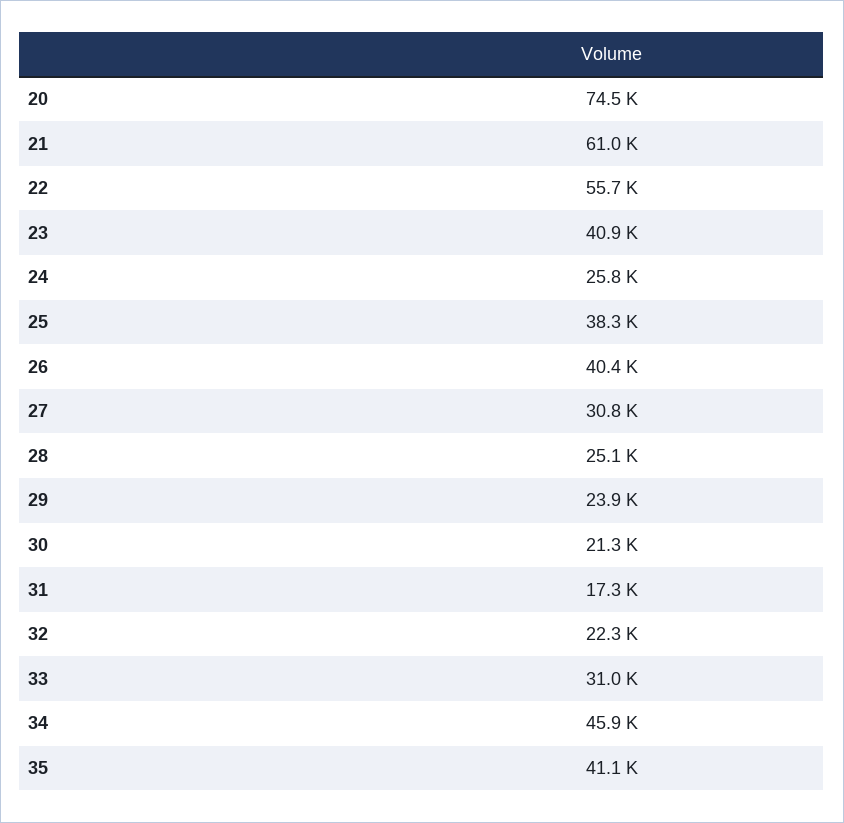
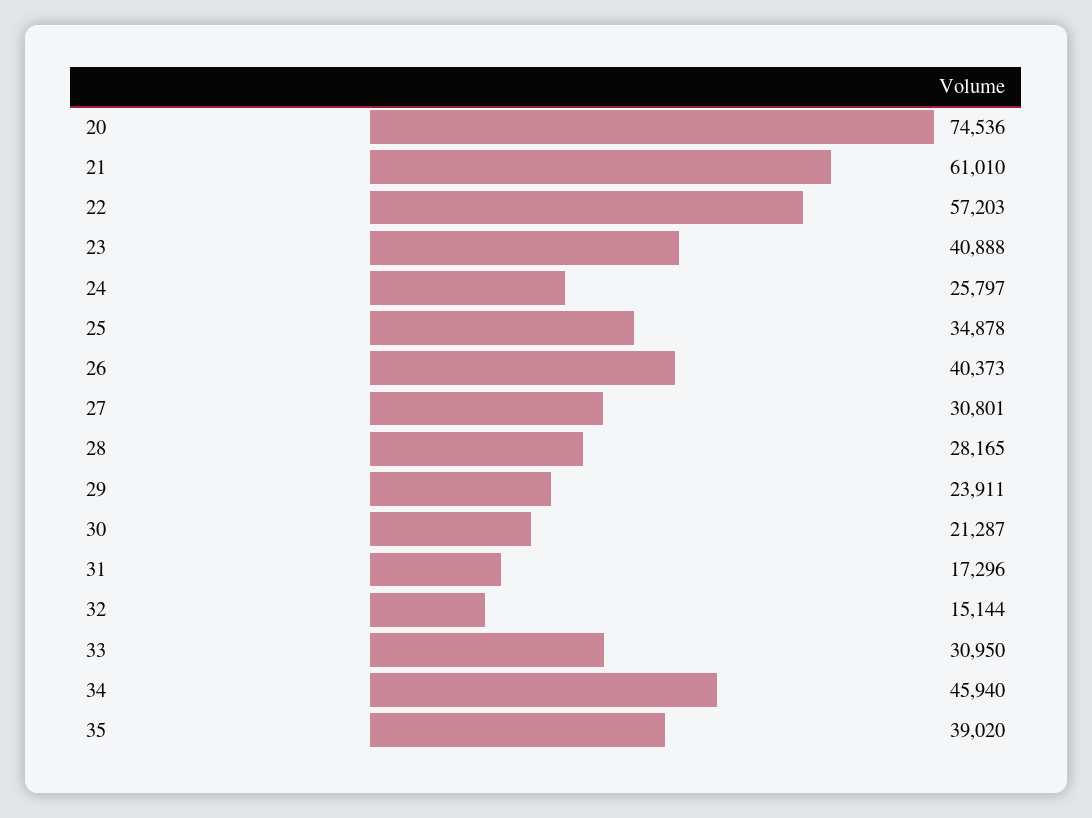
  {
    "20": 74536,
    "21": 61010,
-   "22": 55700,
+   "22": 57203,
    "23": 40888,
    "24": 25797,
-   "25": 38300,
+   "25": 34878,
    "26": 40373,
    "27": 30801,
-   "28": 25100,
+   "28": 28165,
    "29": 23911,
    "30": 21287,
    "31": 17296,
-   "32": 22300,
+   "32": 15144,
    "33": 30950,
    "34": 45940,
-   "35": 41100
+   "35": 39020
  }

